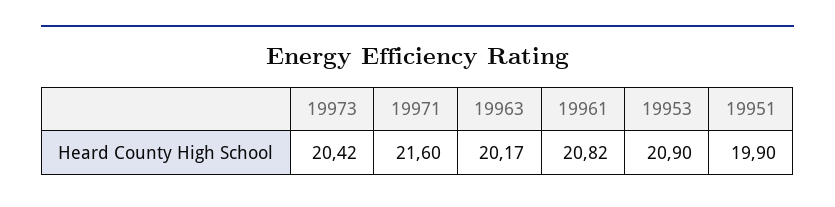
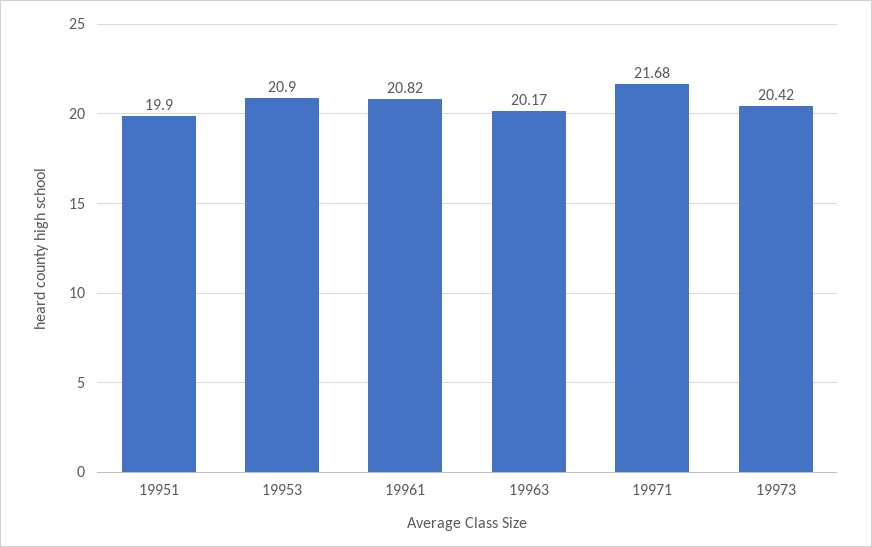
  {
    "19973": 20.42,
-   "19971": 21.6,
+   "19971": 21.68,
    "19963": 20.17,
    "19961": 20.82,
    "19953": 20.9,
    "19951": 19.9
  }

